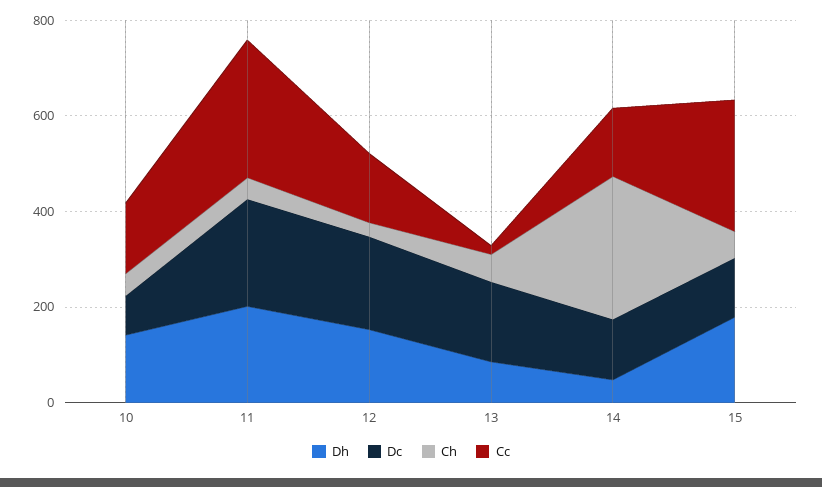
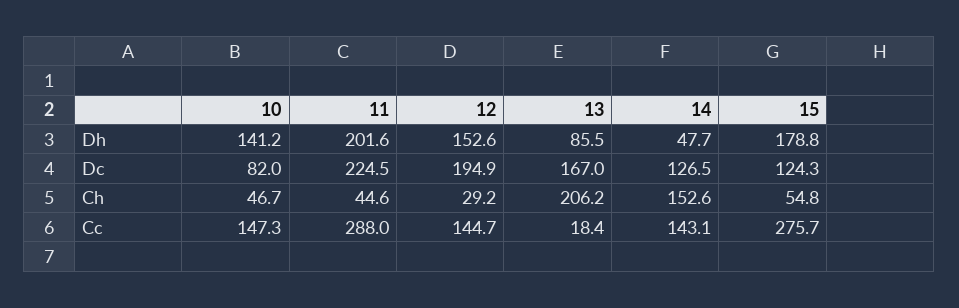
  {
    "Dh": {
      "10": 141.2,
      "11": 201.6,
      "12": 152.6,
      "13": 85.5,
      "14": 47.7,
      "15": 178.8
    },
    "Dc": {
      "10": 82,
      "11": 224.5,
      "12": 194.9,
      "13": 167,
      "14": 126.5,
      "15": 124.3
    },
    "Ch": {
      "10": 46.7,
      "11": 44.6,
      "12": 29.2,
-     "13": 50,
+     "13": 206.2,
-     "14": 300,
+     "14": 152.6,
      "15": 54.8
    },
    "Cc": {
      "10": 147.3,
      "11": 288,
      "12": 144.7,
      "13": 18.4,
      "14": 143.1,
      "15": 275.7
    }
  }

